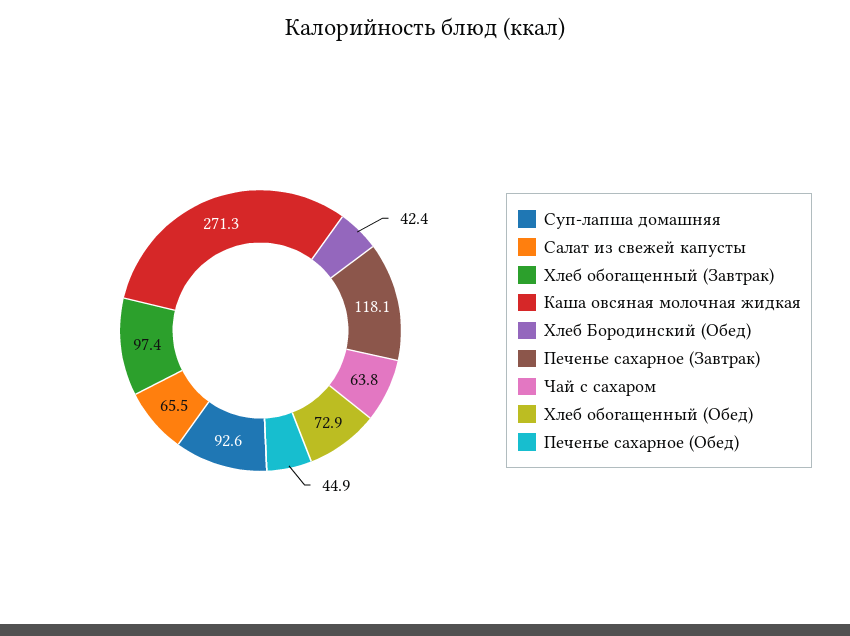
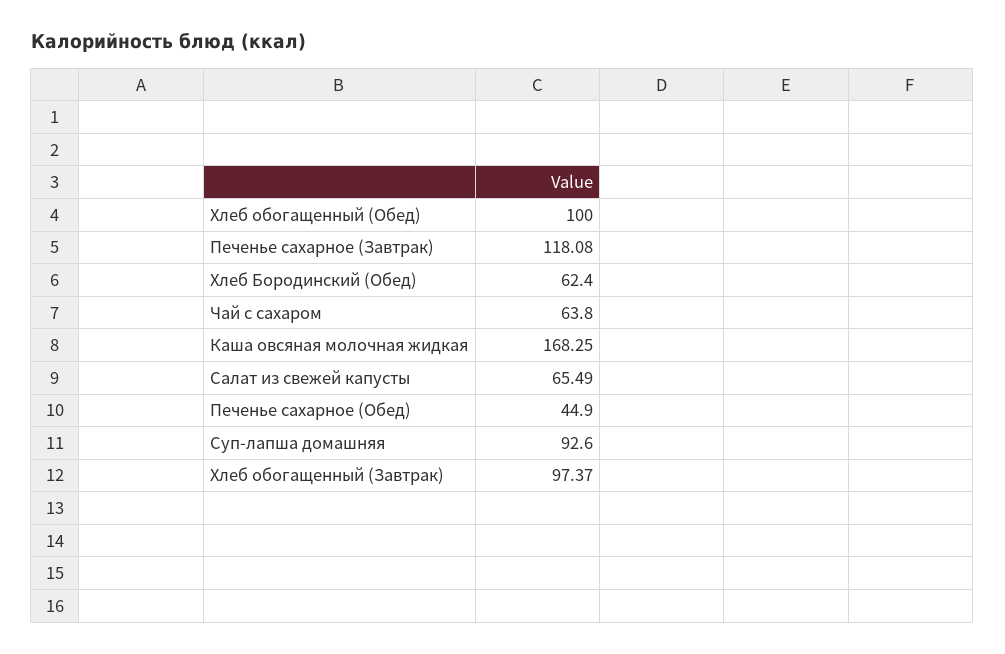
  {
    "Суп-лапша домашняя": 92.6,
    "Салат из свежей капусты": 65.49,
    "Хлеб обогащенный (Завтрак)": 97.37,
-   "Каша овсяная молочная жидкая": 271.3,
+   "Каша овсяная молочная жидкая": 168.25,
-   "Хлеб Бородинский (Обед)": 42.4,
+   "Хлеб Бородинский (Обед)": 62.4,
    "Печенье сахарное (Завтрак)": 118.08,
    "Чай с сахаром": 63.8,
-   "Хлеб обогащенный (Обед)": 72.9,
+   "Хлеб обогащенный (Обед)": 100,
    "Печенье сахарное (Обед)": 44.9
  }

